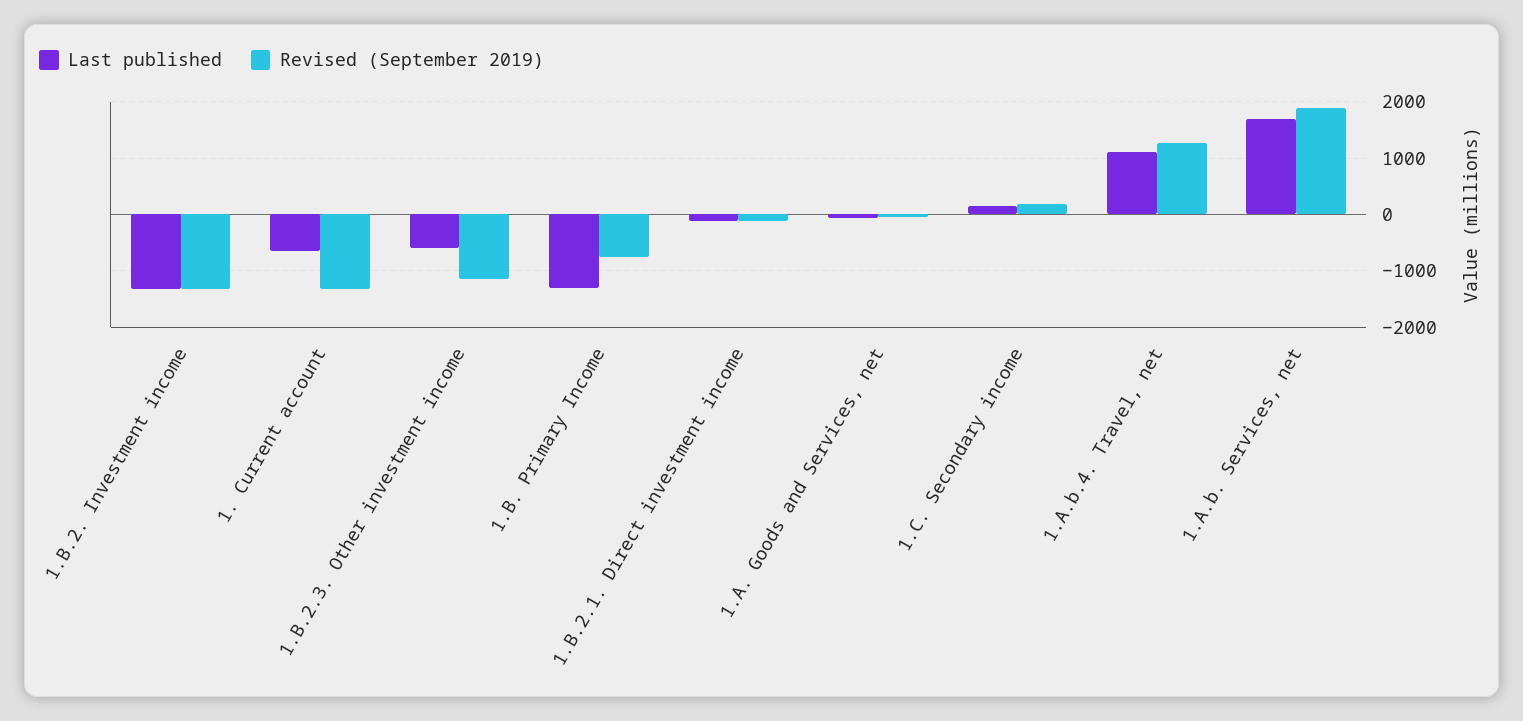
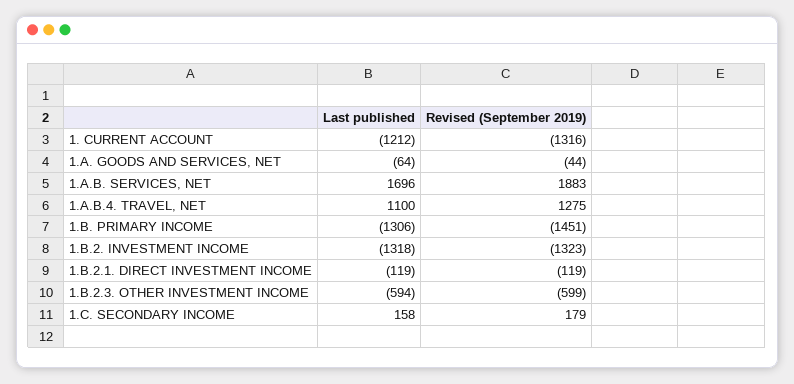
  {
    "Last published": {
      "1.B.2. Investment income": -1318,
-     "1. Current account": -600,
+     "1. Current account": -1212,
      "1.B.2.3. Other investment income": -594,
      "1.B. Primary Income": -1306,
      "1.B.2.1. Direct investment income": -119,
      "1.A. Goods and Services, net": -64,
      "1.C. Secondary income": 158,
      "1.A.b.4. Travel, net": 1100,
      "1.A.b. Services, net": 1696
    },
    "Revised (September 2019)": {
      "1.B.2. Investment income": -1323,
      "1. Current account": -1316,
-     "1.B.2.3. Other investment income": -1200,
+     "1.B.2.3. Other investment income": -599,
-     "1.B. Primary Income": -800,
+     "1.B. Primary Income": -1451,
      "1.B.2.1. Direct investment income": -119,
      "1.A. Goods and Services, net": -44,
      "1.C. Secondary income": 179,
      "1.A.b.4. Travel, net": 1275,
      "1.A.b. Services, net": 1883
    }
  }

